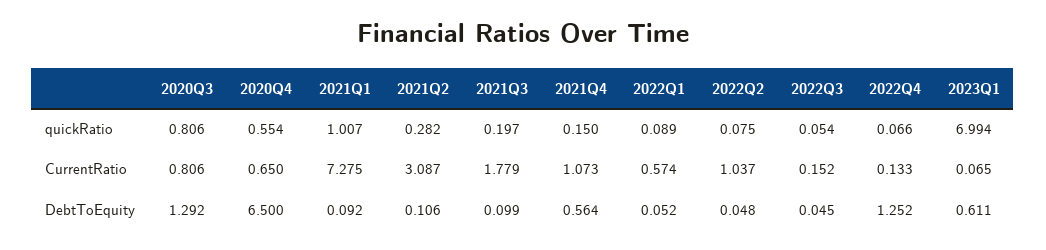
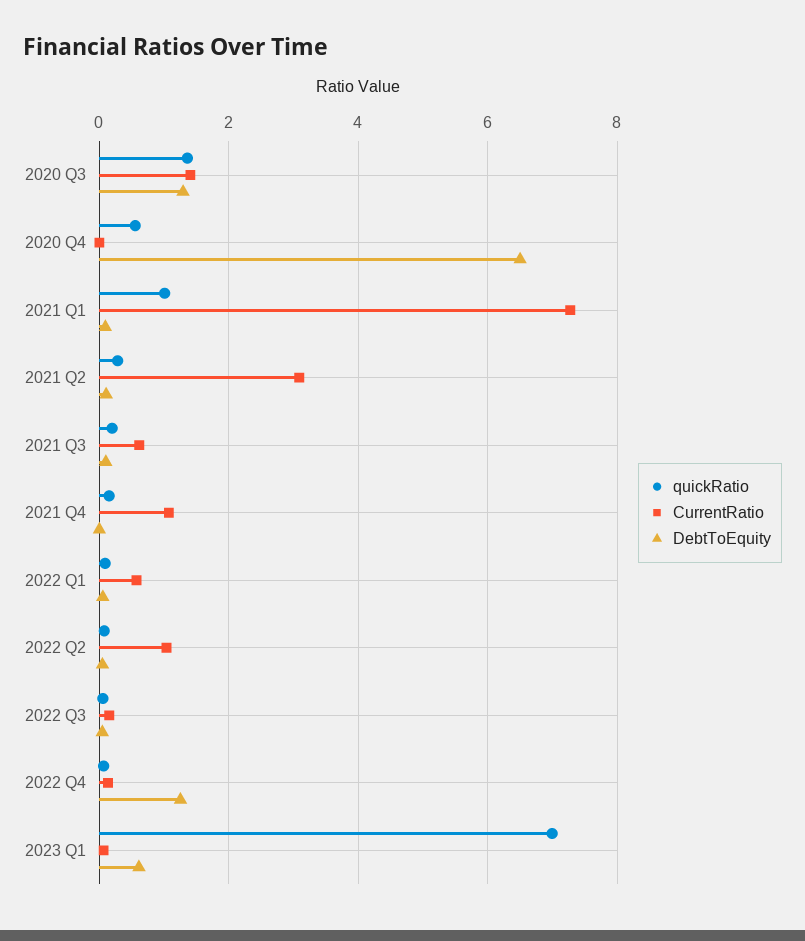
  {
    "quickRatio": {
-     "2020Q3": 0.806,
+     "2020Q3": 1.4,
      "2020Q4": 0.554,
      "2021Q1": 1.007,
      "2021Q2": 0.282,
      "2021Q3": 0.197,
      "2021Q4": 0.15,
      "2022Q1": 0.089,
      "2022Q2": 0.075,
      "2022Q3": 0.054,
      "2022Q4": 0.066,
      "2023Q1": 6.994
    },
    "CurrentRatio": {
-     "2020Q3": 0.806,
+     "2020Q3": 1.4,
-     "2020Q4": 0.65,
+     "2020Q4": 0,
      "2021Q1": 7.275,
      "2021Q2": 3.087,
-     "2021Q3": 1.779,
+     "2021Q3": 0.6,
      "2021Q4": 1.073,
      "2022Q1": 0.574,
      "2022Q2": 1.037,
      "2022Q3": 0.152,
      "2022Q4": 0.133,
      "2023Q1": 0.065
    },
    "DebtToEquity": {
      "2020Q3": 1.292,
      "2020Q4": 6.5,
      "2021Q1": 0.092,
      "2021Q2": 0.106,
      "2021Q3": 0.099,
-     "2021Q4": 0.564,
+     "2021Q4": 0,
      "2022Q1": 0.052,
      "2022Q2": 0.048,
      "2022Q3": 0.045,
      "2022Q4": 1.252,
      "2023Q1": 0.611
    }
  }

